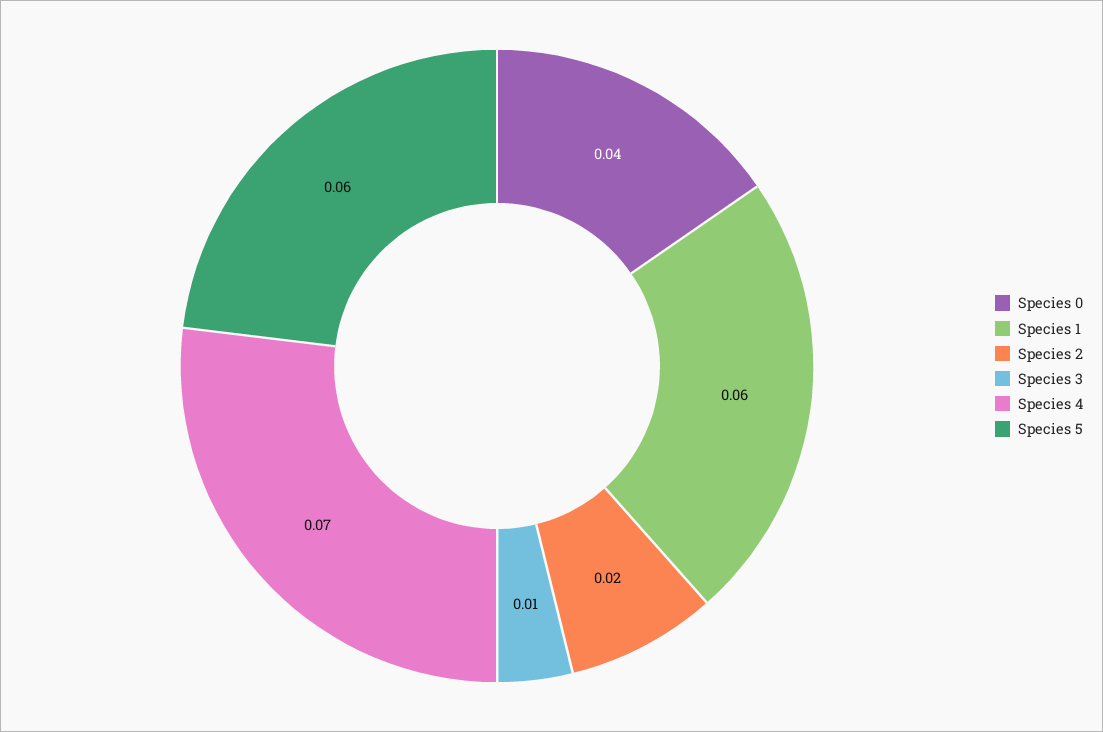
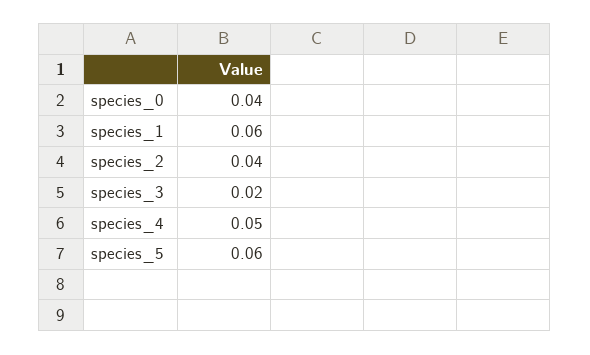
  {
    "Species 0": 0.04,
    "Species 1": 0.06,
-   "Species 2": 0.02,
+   "Species 2": 0.04,
-   "Species 3": 0.01,
+   "Species 3": 0.02,
-   "Species 4": 0.07,
+   "Species 4": 0.05,
    "Species 5": 0.06
  }

